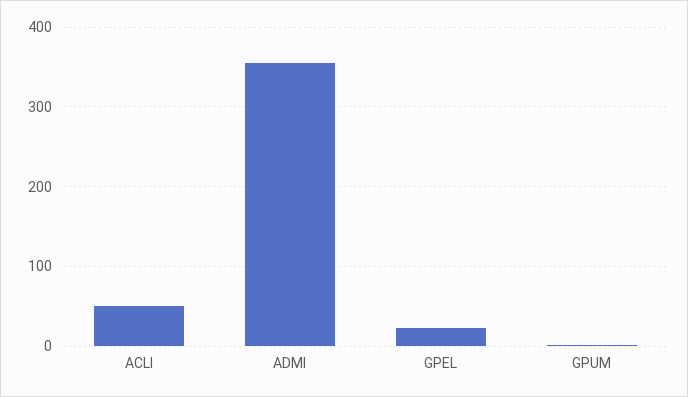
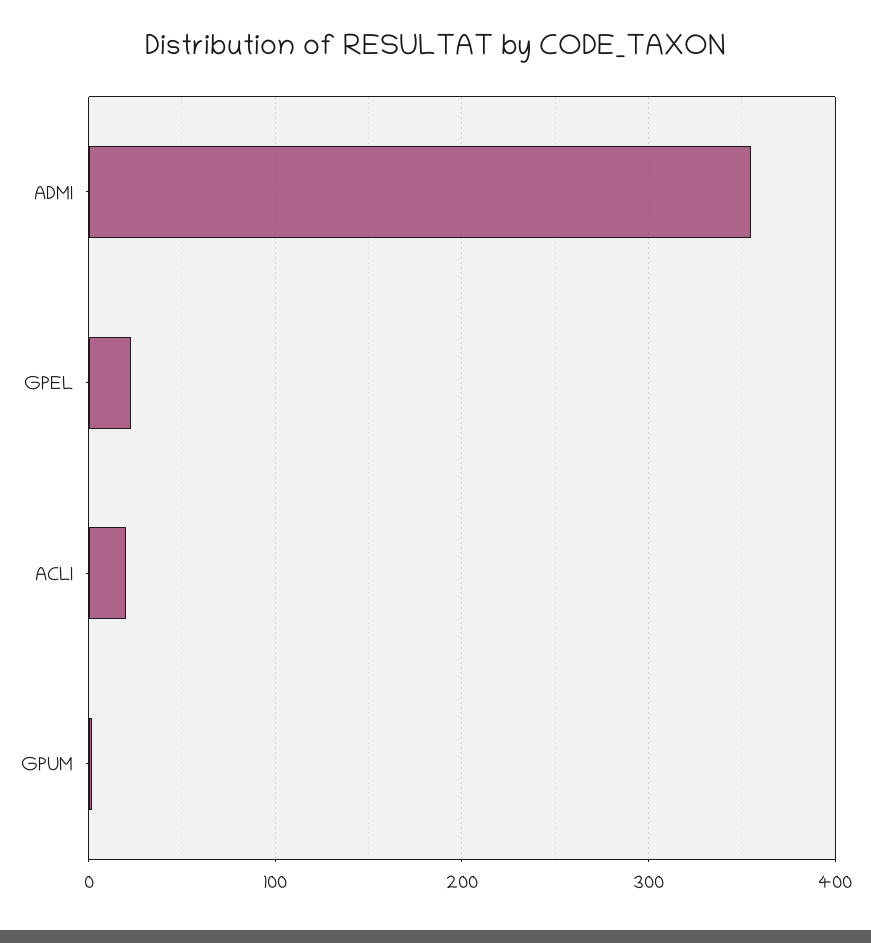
  {
-   "ACLI": 50,
+   "ACLI": 20,
    "ADMI": 360,
    "GPEL": 20,
    "GPUM": 0
  }

